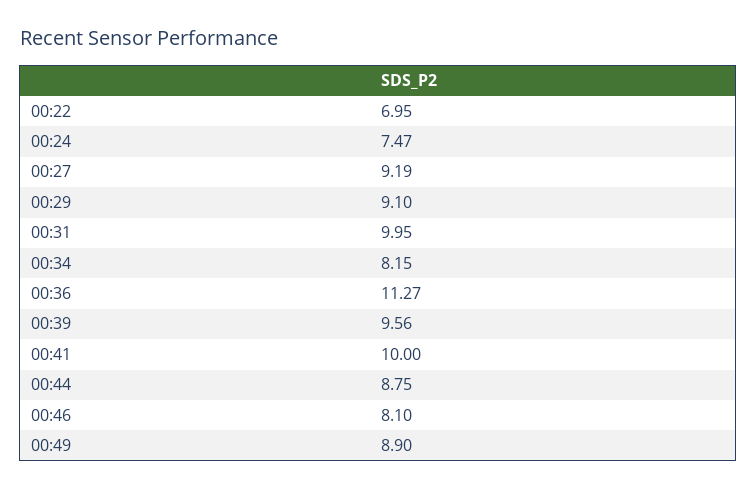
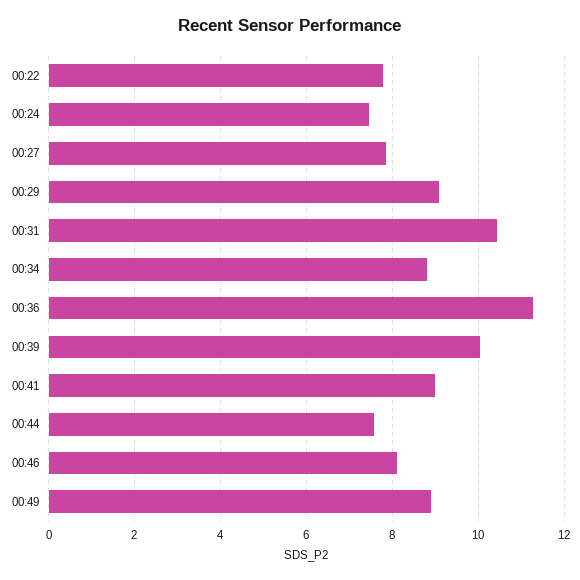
  {
-   "00:22": 6.95,
+   "00:22": 7.8,
    "00:24": 7.47,
-   "00:27": 9.19,
+   "00:27": 7.8,
    "00:29": 9.1,
-   "00:31": 9.95,
+   "00:31": 10.4,
-   "00:34": 8.15,
+   "00:34": 8.8,
    "00:36": 11.27,
-   "00:39": 9.56,
+   "00:39": 10,
-   "00:41": 10,
+   "00:41": 9,
-   "00:44": 8.75,
+   "00:44": 7.6,
    "00:46": 8.1,
    "00:49": 8.9
  }

